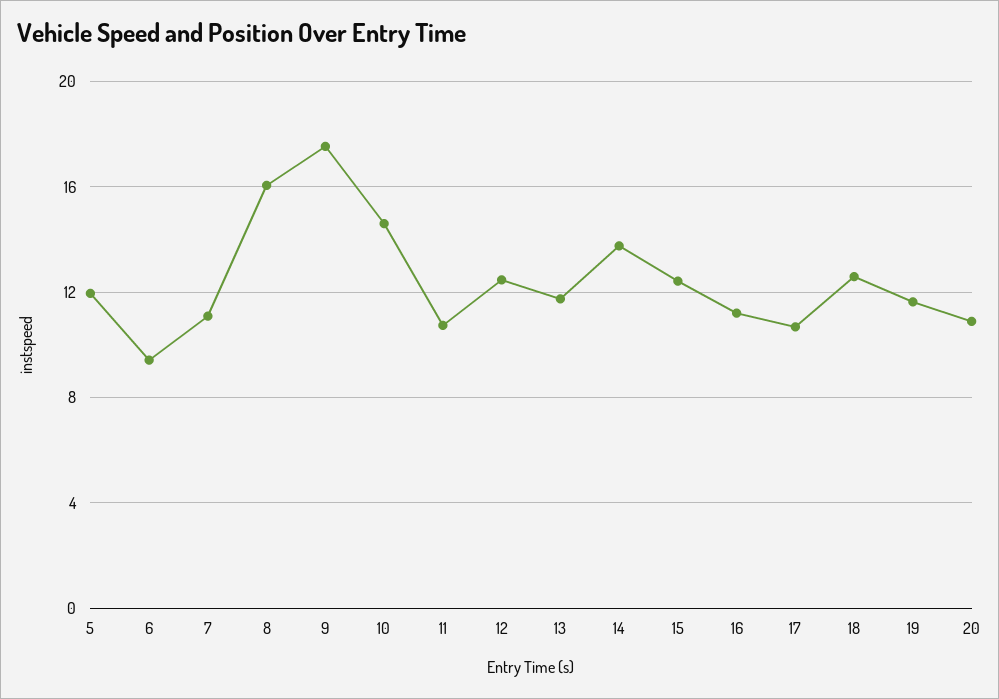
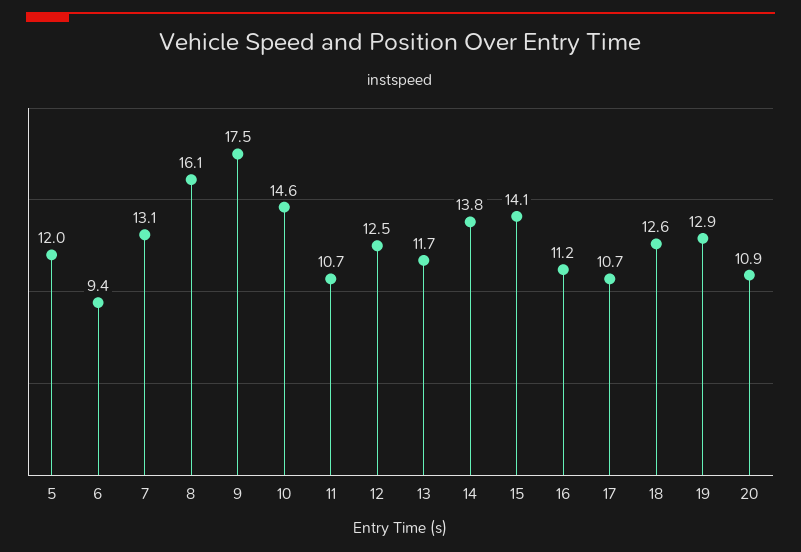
  {
    "5": 12,
    "6": 9.4,
-   "7": 11,
+   "7": 13.1,
    "8": 16.1,
    "9": 17.5,
    "10": 14.6,
    "11": 10.7,
    "12": 12.5,
    "13": 11.7,
    "14": 13.8,
-   "15": 12.5,
+   "15": 14.1,
    "16": 11.2,
    "17": 10.7,
    "18": 12.6,
-   "19": 11.5,
+   "19": 12.9,
    "20": 10.9
  }

